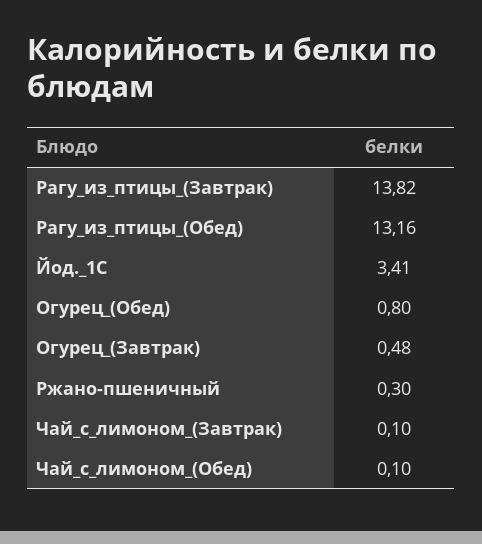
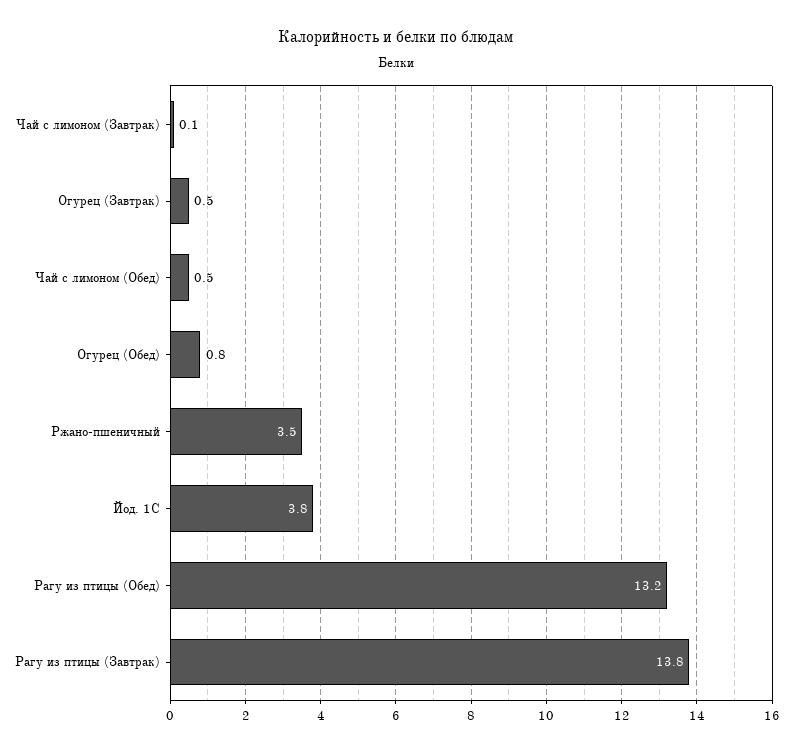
  {
    "Рагу_из_птицы_(Завтрак)": 13.82,
    "Рагу_из_птицы_(Обед)": 13.16,
-   "Йод._1С": 3.41,
+   "Йод._1С": 3.8,
    "Огурец_(Обед)": 0.8,
    "Огурец_(Завтрак)": 0.48,
-   "Ржано-пшеничный": 0.3,
+   "Ржано-пшеничный": 3.5,
    "Чай_с_лимоном_(Завтрак)": 0.1,
-   "Чай_с_лимоном_(Обед)": 0.1
+   "Чай_с_лимоном_(Обед)": 0.5
  }

